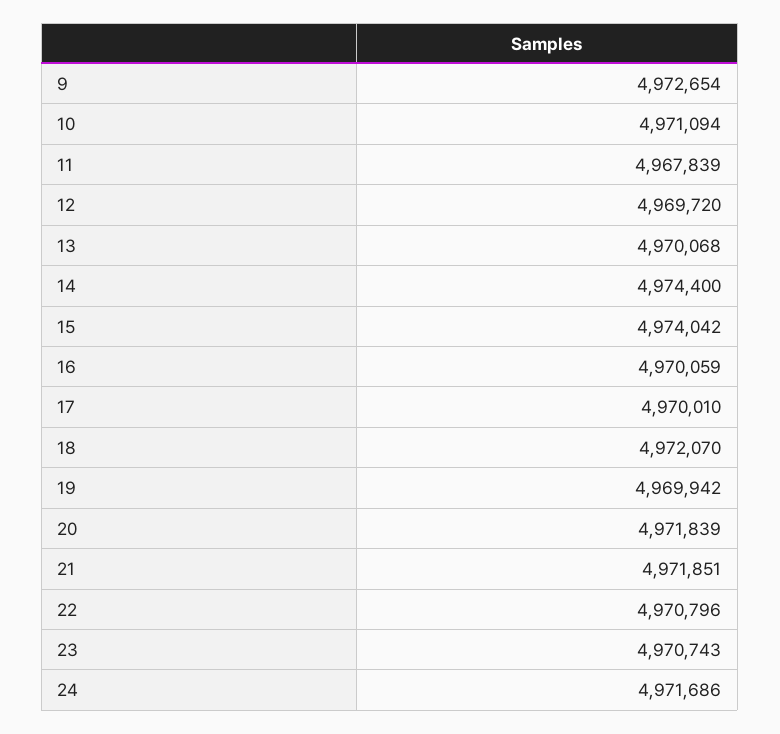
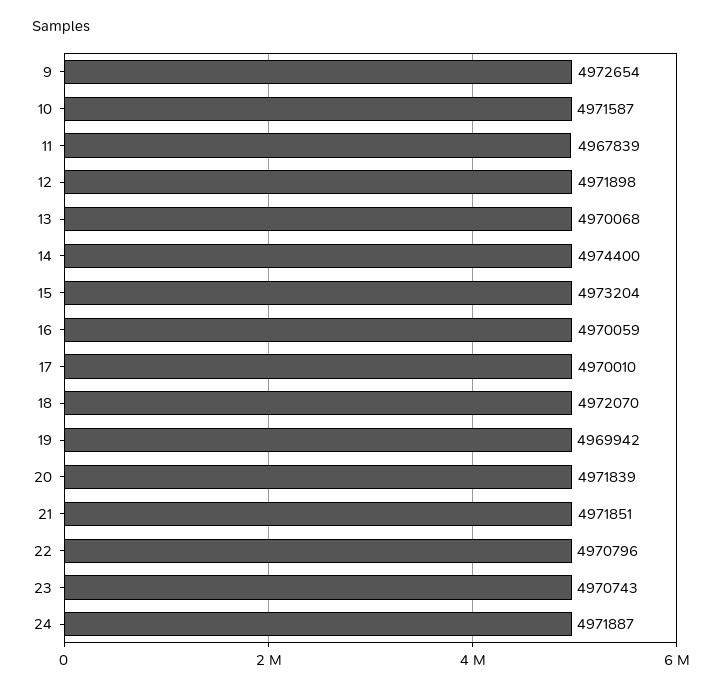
  {
    "9": 4972654,
-   "10": 4971094,
+   "10": 4971587,
    "11": 4967839,
-   "12": 4969720,
+   "12": 4971898,
    "13": 4970068,
    "14": 4974400,
-   "15": 4974042,
+   "15": 4973204,
    "16": 4970059,
    "17": 4970010,
    "18": 4972070,
    "19": 4969942,
    "20": 4971839,
    "21": 4971851,
    "22": 4970796,
    "23": 4970743,
-   "24": 4971686
+   "24": 4971887
  }

